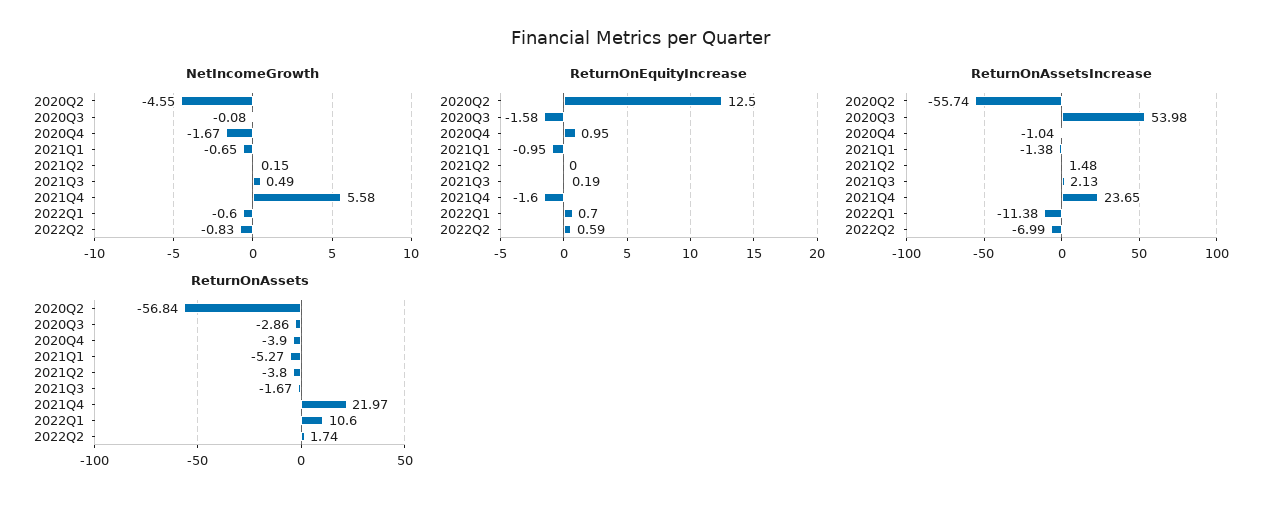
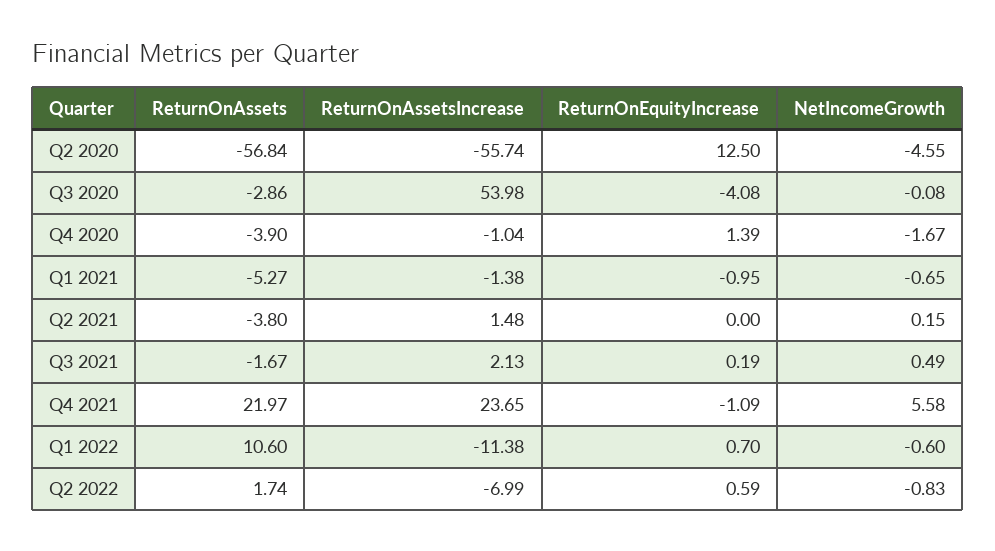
  {
    "NetIncomeGrowth": {
      "2020Q2": -4.55,
      "2020Q3": -0.08,
      "2020Q4": -1.67,
      "2021Q1": -0.65,
      "2021Q2": 0.15,
      "2021Q3": 0.49,
      "2021Q4": 5.58,
      "2022Q1": -0.6,
      "2022Q2": -0.83
    },
    "ReturnOnEquityIncrease": {
      "2020Q2": 12.5,
-     "2020Q3": -1.58,
+     "2020Q3": -4.08,
-     "2020Q4": 0.95,
+     "2020Q4": 1.39,
      "2021Q1": -0.95,
      "2021Q2": 0,
      "2021Q3": 0.19,
-     "2021Q4": -1.6,
+     "2021Q4": -1.09,
      "2022Q1": 0.7,
      "2022Q2": 0.59
    },
    "ReturnOnAssetsIncrease": {
      "2020Q2": -55.74,
      "2020Q3": 53.98,
      "2020Q4": -1.04,
      "2021Q1": -1.38,
      "2021Q2": 1.48,
      "2021Q3": 2.13,
      "2021Q4": 23.65,
      "2022Q1": -11.38,
      "2022Q2": -6.99
    },
    "ReturnOnAssets": {
      "2020Q2": -56.84,
      "2020Q3": -2.86,
      "2020Q4": -3.9,
      "2021Q1": -5.27,
      "2021Q2": -3.8,
      "2021Q3": -1.67,
      "2021Q4": 21.97,
      "2022Q1": 10.6,
      "2022Q2": 1.74
    }
  }

